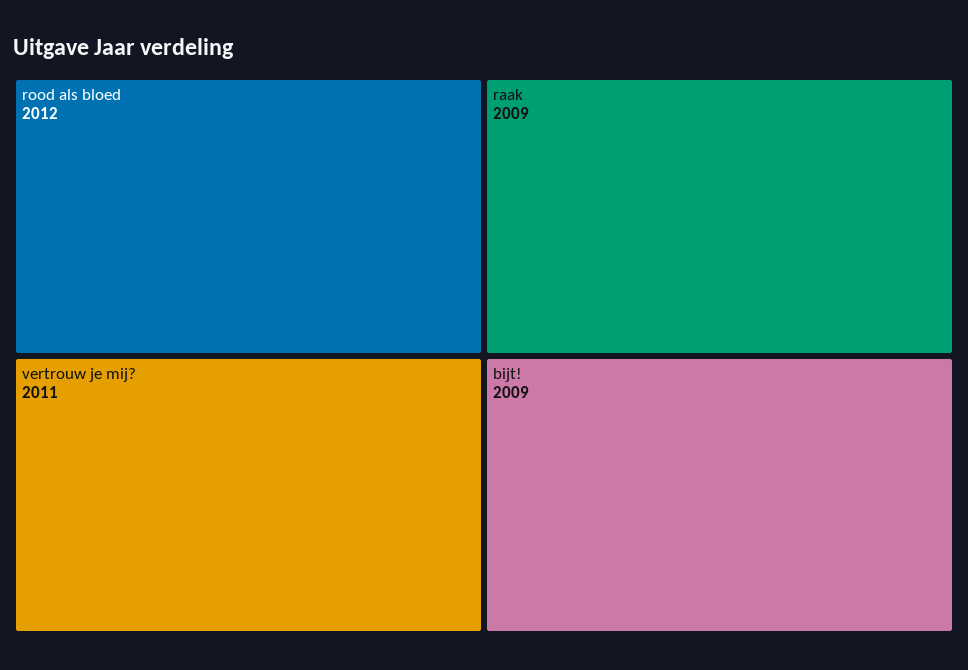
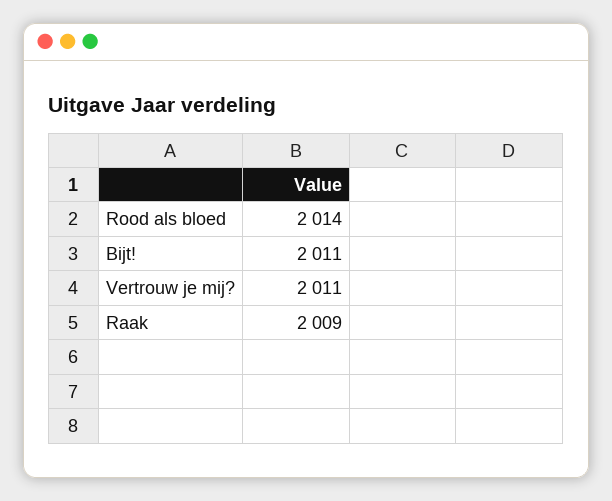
  {
-   "rood als bloed": 2012,
+   "rood als bloed": 2014,
    "vertrouw je mij?": 2011,
    "raak": 2009,
-   "bijt!": 2009
+   "bijt!": 2011
  }

